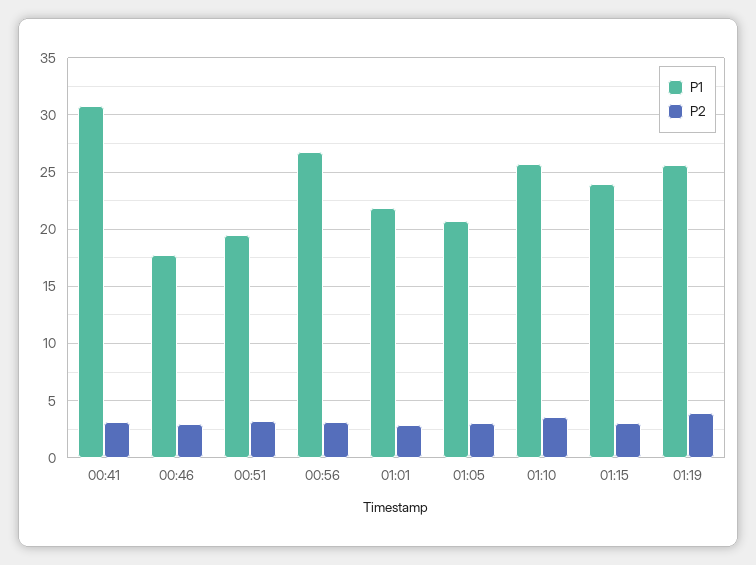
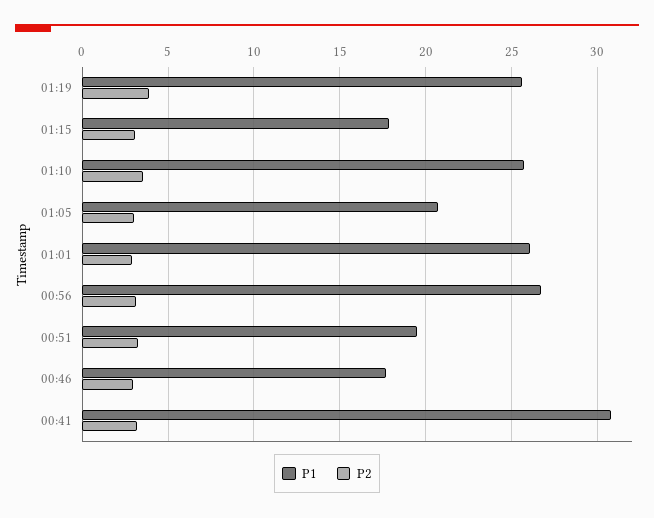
  {
    "P1": {
      "00:41": 31,
      "00:46": 17.5,
      "00:51": 19.5,
      "00:56": 26.5,
-     "01:01": 22,
+     "01:01": 26,
      "01:05": 20.5,
      "01:10": 25.5,
-     "01:15": 24,
+     "01:15": 18,
      "01:19": 25.5
    },
    "P2": {
      "00:41": 3,
      "00:46": 3,
      "00:51": 3,
      "00:56": 3,
      "01:01": 3,
      "01:05": 3,
      "01:10": 3.5,
      "01:15": 3,
      "01:19": 4
    }
  }

